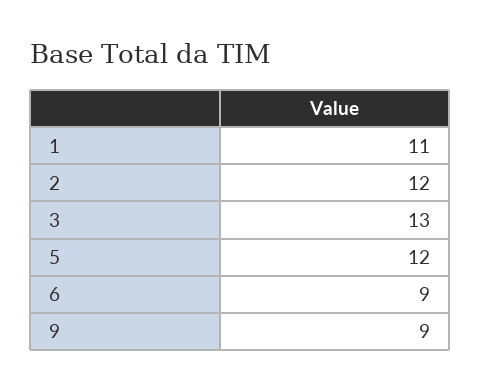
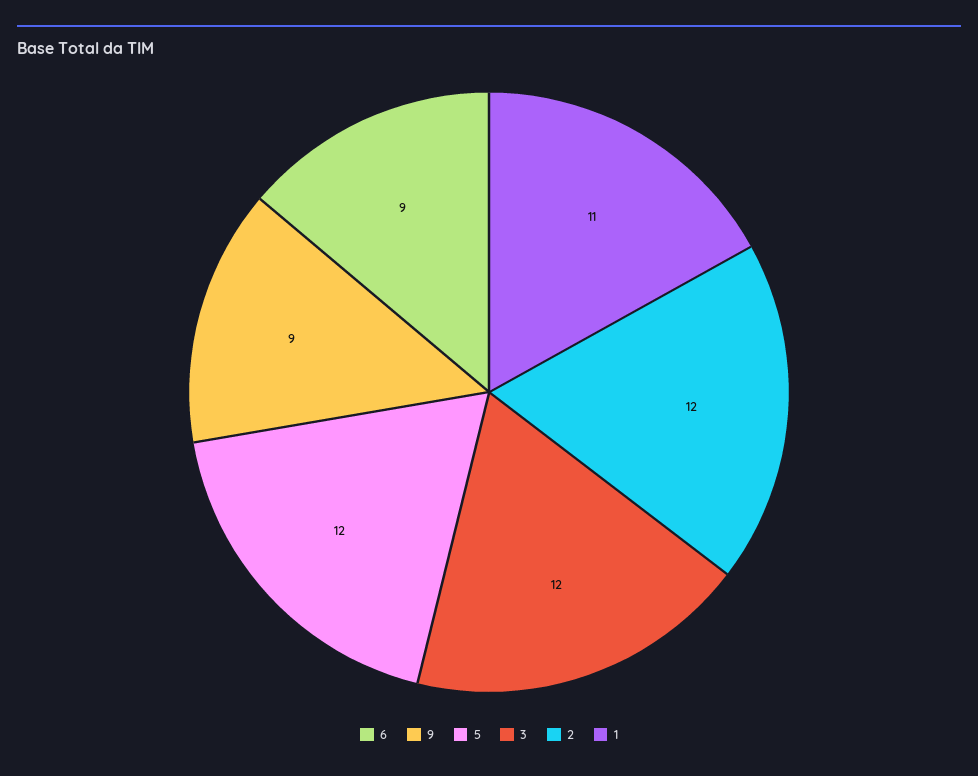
  {
    "1": 11,
    "2": 12,
-   "3": 13,
+   "3": 12,
    "5": 12,
    "6": 9,
    "9": 9
  }

